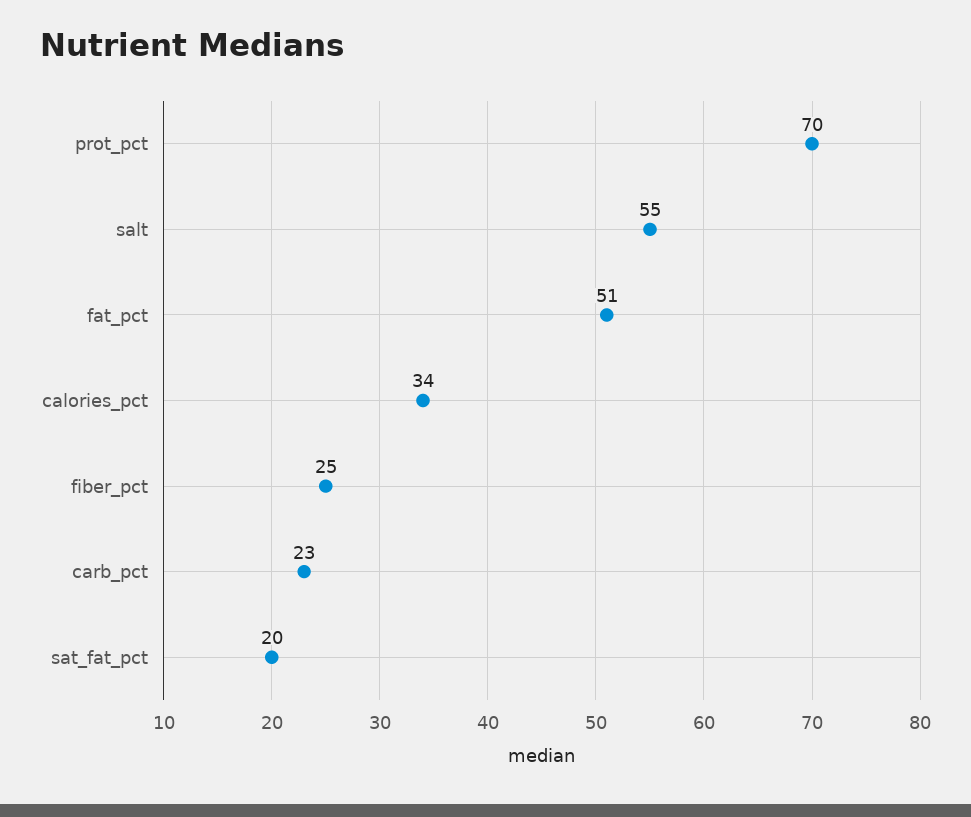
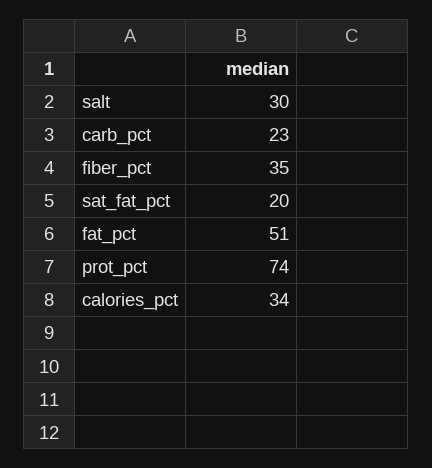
  {
-   "prot_pct": 70,
+   "prot_pct": 74,
-   "salt": 55,
+   "salt": 30,
    "fat_pct": 51,
    "calories_pct": 34,
-   "fiber_pct": 25,
+   "fiber_pct": 35,
    "carb_pct": 23,
    "sat_fat_pct": 20
  }

